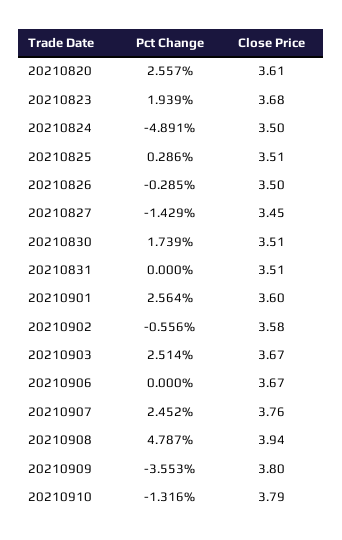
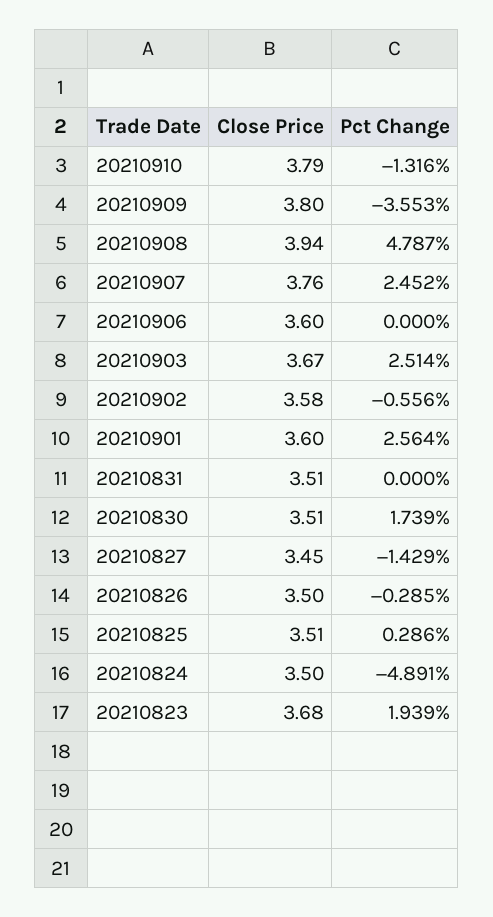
  {
    "Pct Change": {
-     "20210820": 2.557,
      "20210823": 1.939,
      "20210824": -4.891,
      "20210825": 0.286,
      "20210826": -0.285,
      "20210827": -1.429,
      "20210830": 1.739,
      "20210831": 0,
      "20210901": 2.564,
      "20210902": -0.556,
      "20210903": 2.514,
      "20210906": 0,
      "20210907": 2.452,
      "20210908": 4.787,
      "20210909": -3.553,
      "20210910": -1.316
    },
    "Close Price": {
-     "20210820": 3.61,
      "20210823": 3.68,
      "20210824": 3.5,
      "20210825": 3.51,
      "20210826": 3.5,
      "20210827": 3.45,
      "20210830": 3.51,
      "20210831": 3.51,
      "20210901": 3.6,
      "20210902": 3.58,
      "20210903": 3.67,
-     "20210906": 3.67,
+     "20210906": 3.6,
      "20210907": 3.76,
      "20210908": 3.94,
      "20210909": 3.8,
      "20210910": 3.79
    }
  }

